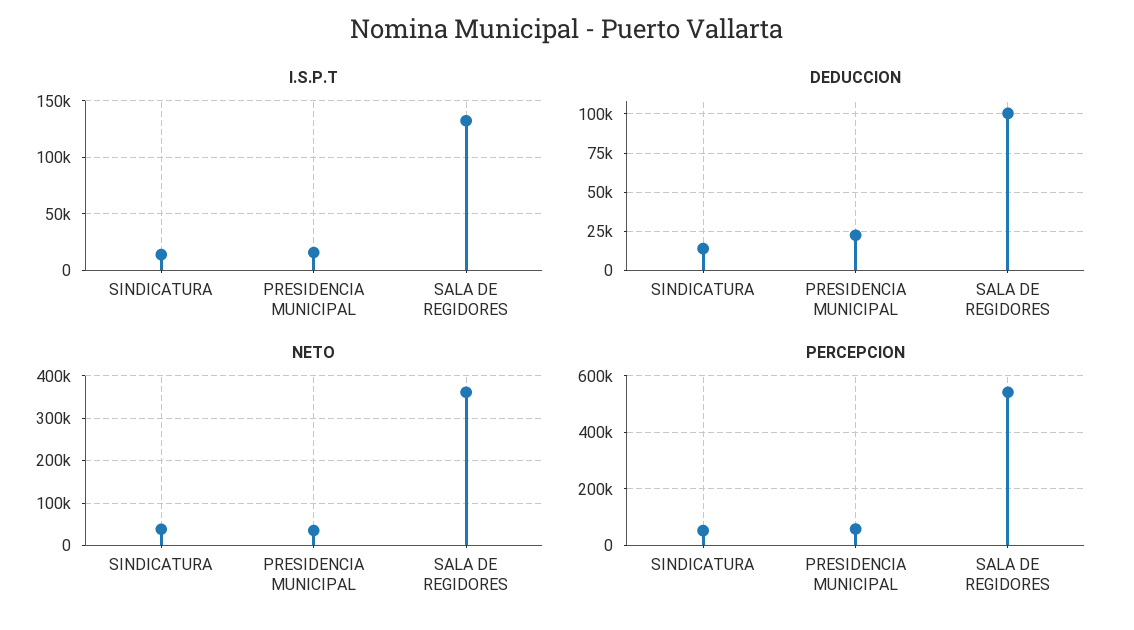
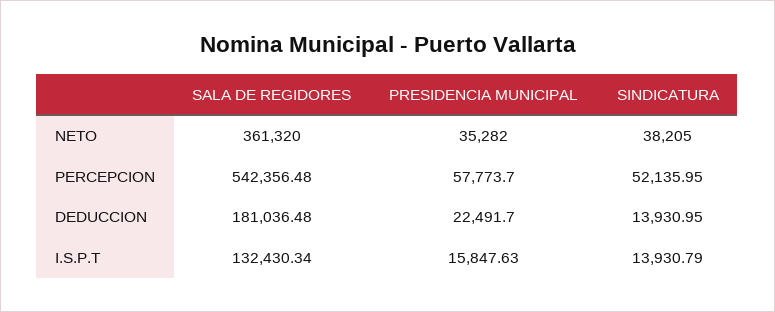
  {
    "I.S.P.T": {
      "SINDICATURA": 13930.79,
      "PRESIDENCIA MUNICIPAL": 15847.63,
      "SALA DE REGIDORES": 132430.34
    },
    "DEDUCCION": {
      "SINDICATURA": 13930.95,
      "PRESIDENCIA MUNICIPAL": 22491.7,
-     "SALA DE REGIDORES": 100000
+     "SALA DE REGIDORES": 181036.48
    },
    "NETO": {
      "SINDICATURA": 38205,
      "PRESIDENCIA MUNICIPAL": 35282,
      "SALA DE REGIDORES": 361320
    },
    "PERCEPCION": {
      "SINDICATURA": 52135.95,
      "PRESIDENCIA MUNICIPAL": 57773.7,
      "SALA DE REGIDORES": 542356.48
    }
  }

